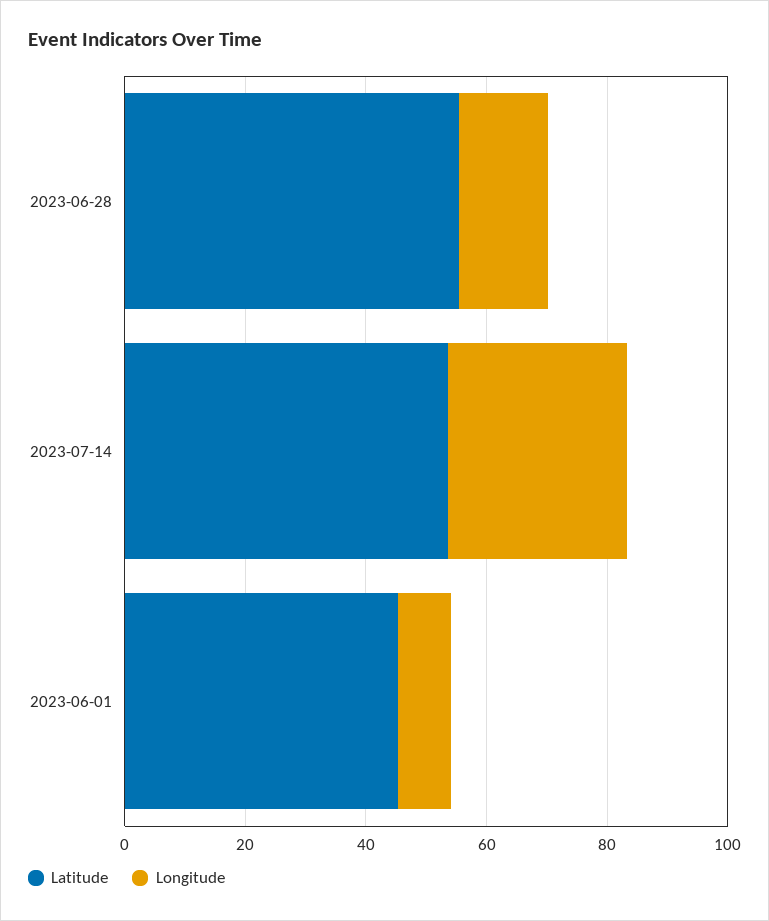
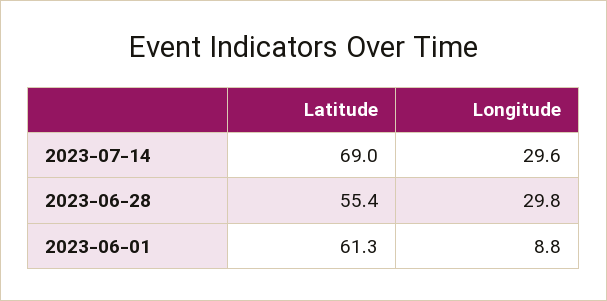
  {
    "Latitude": {
      "2023-06-28": 55.4,
-     "2023-07-14": 55,
+     "2023-07-14": 69,
-     "2023-06-01": 45
+     "2023-06-01": 61.3
    },
    "Longitude": {
-     "2023-06-28": 15,
+     "2023-06-28": 29.8,
      "2023-07-14": 29.6,
      "2023-06-01": 8.8
    }
  }

